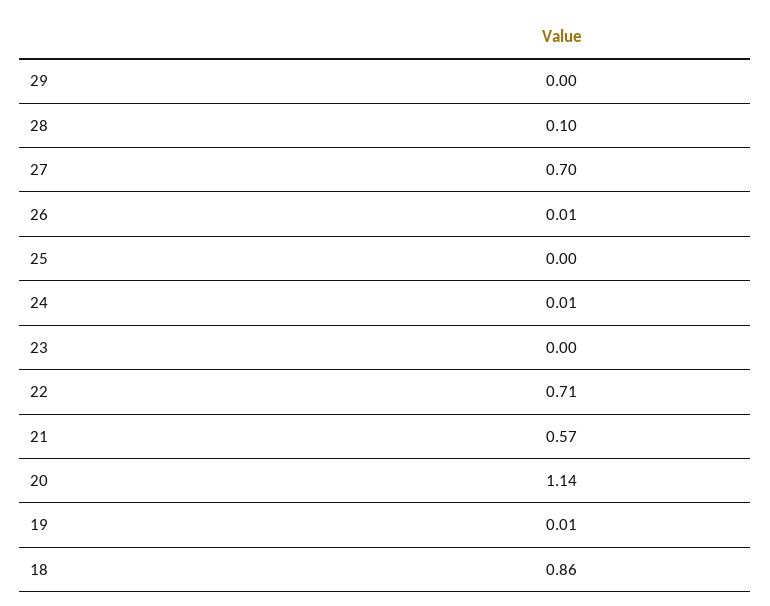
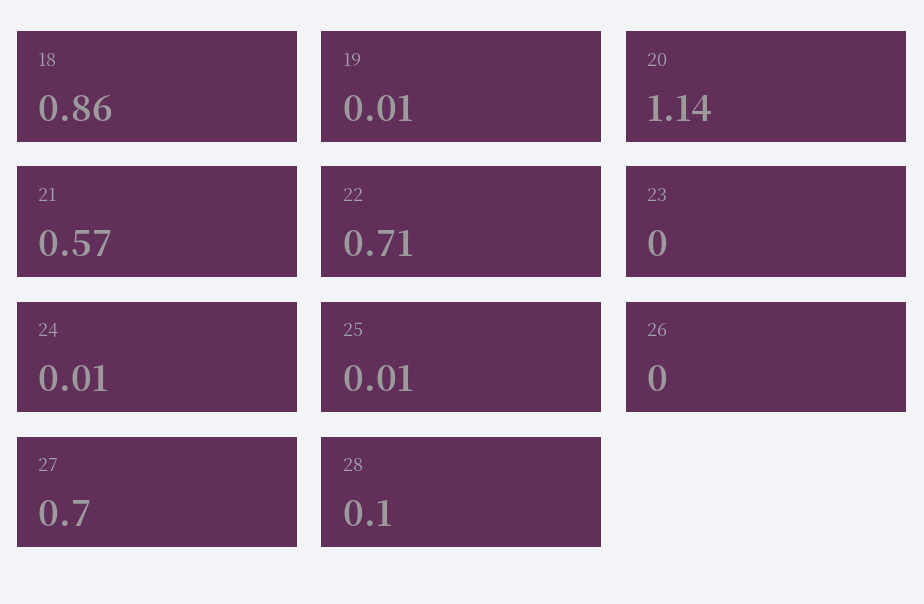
  {
-   "29": 0,
    "28": 0.1,
    "27": 0.7,
-   "26": 0.01,
+   "26": 0,
-   "25": 0,
+   "25": 0.01,
    "24": 0.01,
    "23": 0,
    "22": 0.71,
    "21": 0.57,
    "20": 1.14,
    "19": 0.01,
    "18": 0.86
  }

